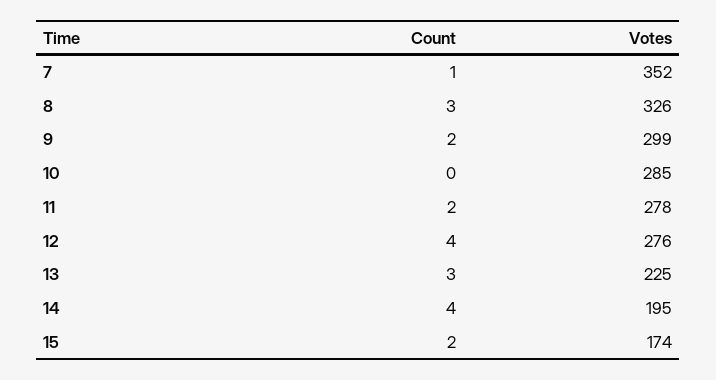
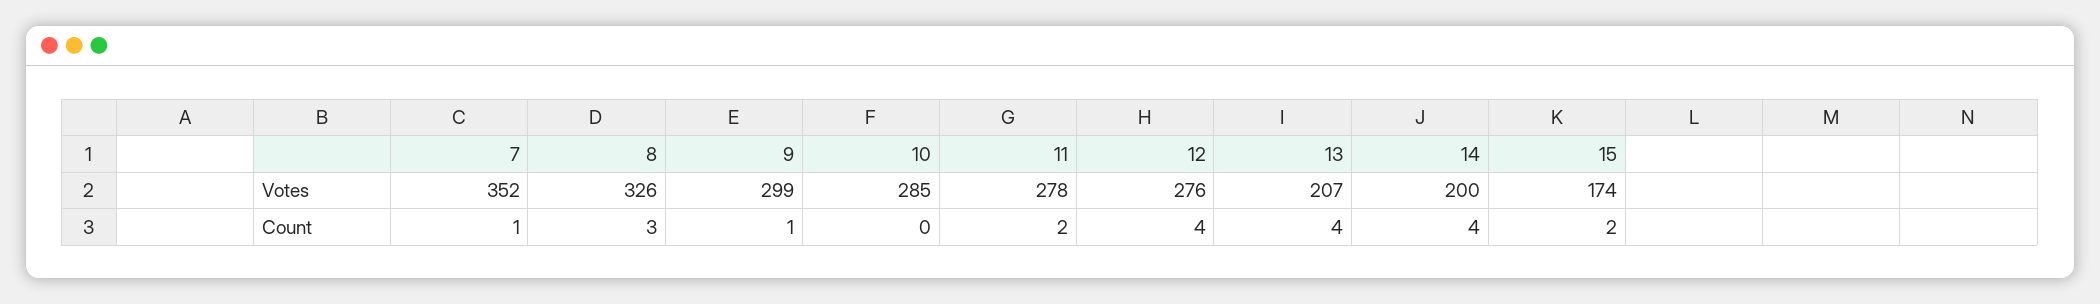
  {
    "Count": {
      "7": 1,
      "8": 3,
-     "9": 2,
+     "9": 1,
      "10": 0,
      "11": 2,
      "12": 4,
-     "13": 3,
+     "13": 4,
      "14": 4,
      "15": 2
    },
    "Votes": {
      "7": 352,
      "8": 326,
      "9": 299,
      "10": 285,
      "11": 278,
      "12": 276,
-     "13": 225,
+     "13": 207,
-     "14": 195,
+     "14": 200,
      "15": 174
    }
  }

